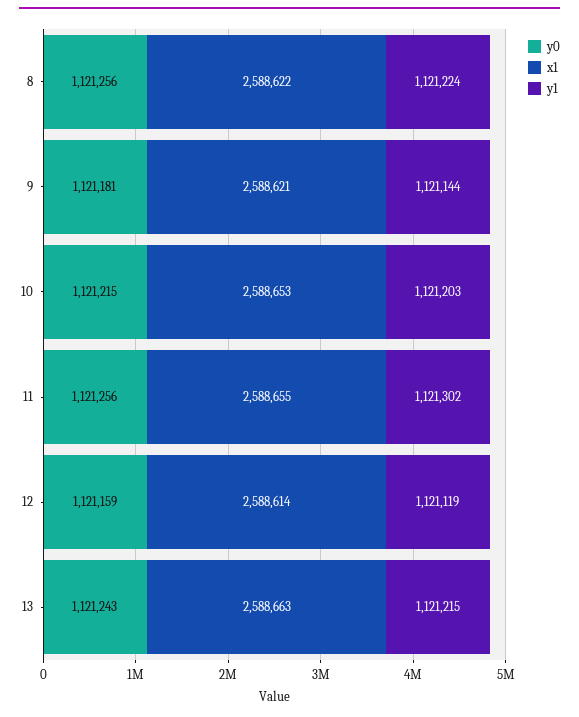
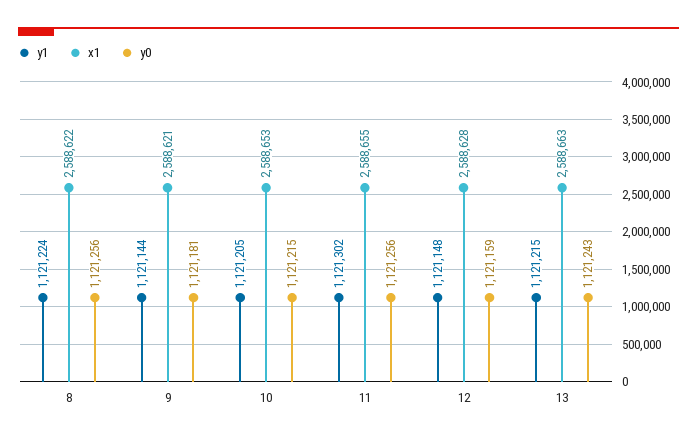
  {
    "y0": {
      "8": 1121256,
      "9": 1121181,
      "10": 1121215,
      "11": 1121256,
      "12": 1121159,
      "13": 1121243
    },
    "x1": {
      "8": 2588622,
      "9": 2588621,
      "10": 2588653,
      "11": 2588655,
-     "12": 2588614,
+     "12": 2588628,
      "13": 2588663
    },
    "y1": {
      "8": 1121224,
      "9": 1121144,
-     "10": 1121203,
+     "10": 1121205,
      "11": 1121302,
-     "12": 1121119,
+     "12": 1121148,
      "13": 1121215
    }
  }

